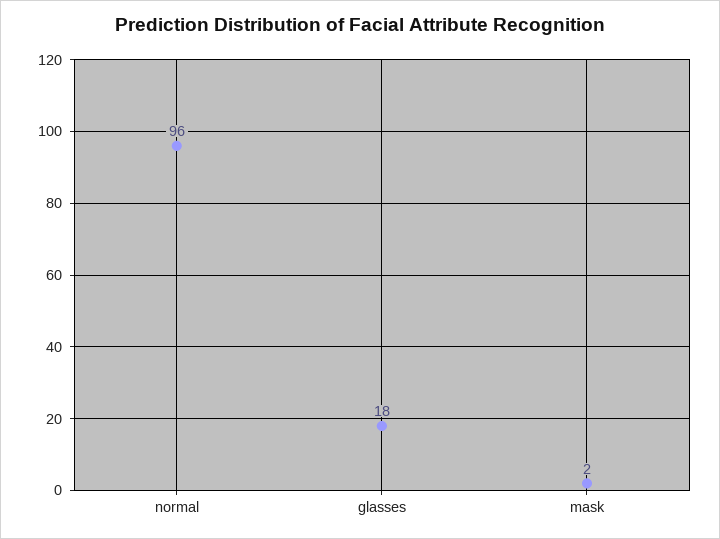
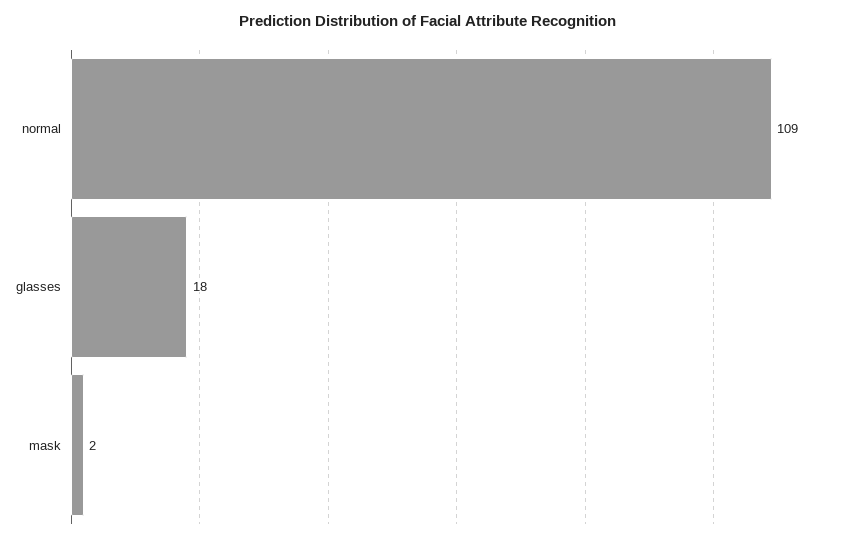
  {
-   "normal": 96,
+   "normal": 109,
    "glasses": 18,
    "mask": 2
  }

